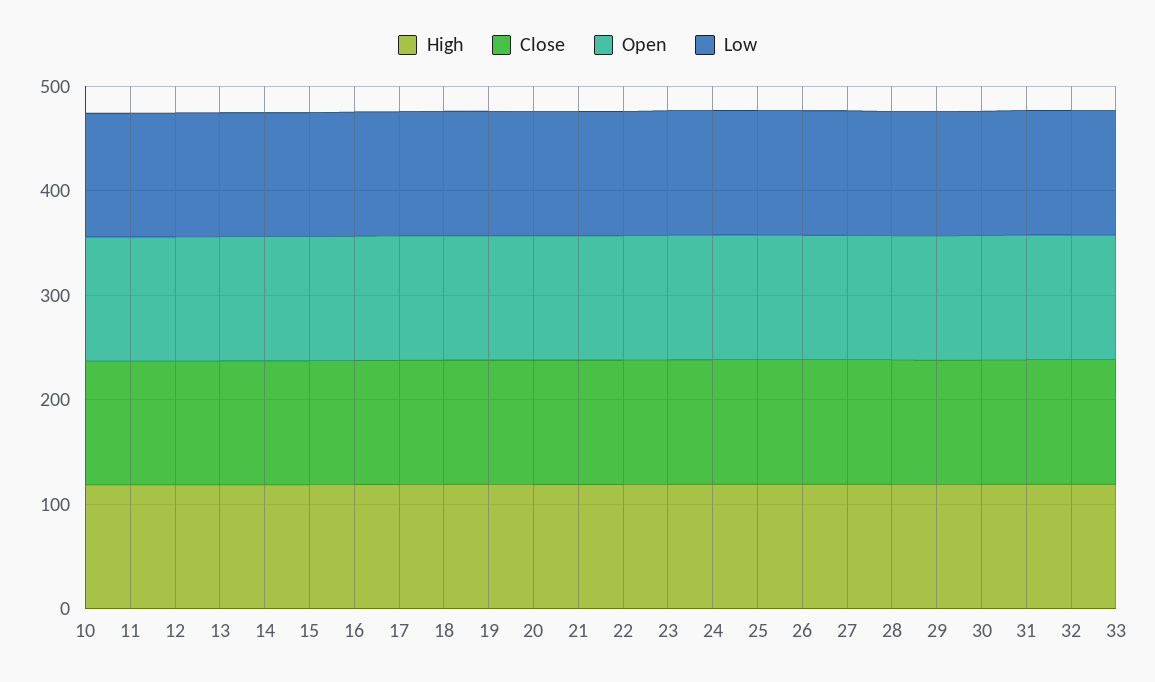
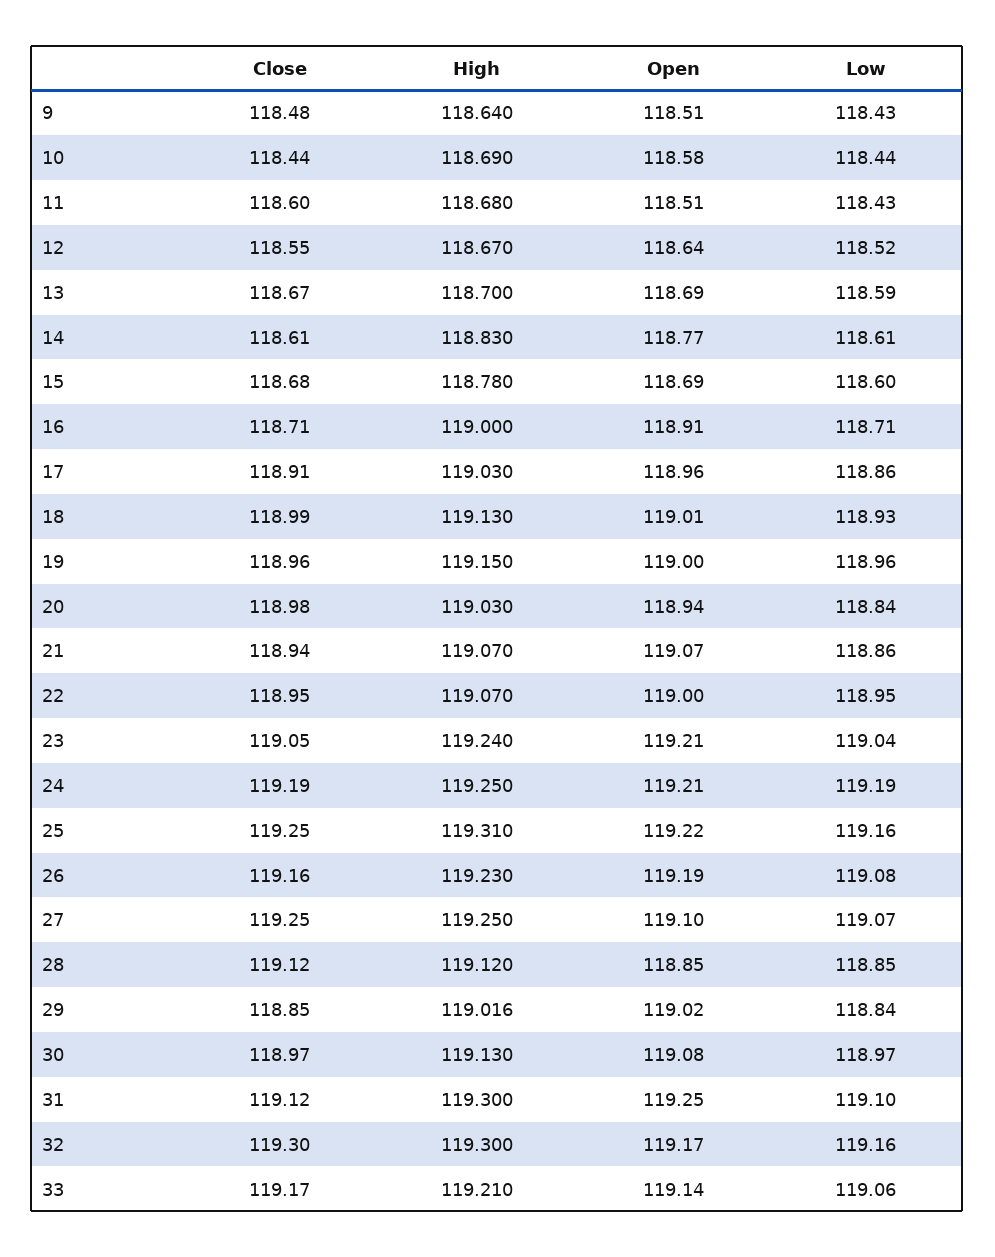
  {
    "High": {
      "10": 118.69,
      "11": 118.68,
      "12": 118.67,
      "13": 118.7,
      "14": 118.83,
      "15": 118.78,
      "16": 119,
      "17": 119.03,
      "18": 119.13,
      "19": 119.15,
      "20": 119.03,
      "21": 119.07,
      "22": 119.07,
      "23": 119.24,
      "24": 119.25,
      "25": 119.31,
      "26": 119.23,
      "27": 119.25,
      "28": 119.12,
      "29": 119.016,
      "30": 119.13,
      "31": 119.3,
      "32": 119.3,
-     "33": 119.21
+     "33": 119.21,
+     "9": 118.64
    },
    "Close": {
      "10": 118.44,
      "11": 118.6,
      "12": 118.55,
      "13": 118.67,
      "14": 118.61,
      "15": 118.68,
      "16": 118.71,
      "17": 118.91,
      "18": 118.99,
      "19": 118.96,
      "20": 118.98,
      "21": 118.94,
      "22": 118.95,
      "23": 119.05,
      "24": 119.19,
      "25": 119.25,
      "26": 119.16,
      "27": 119.25,
      "28": 119.12,
      "29": 118.85,
      "30": 118.97,
      "31": 119.12,
      "32": 119.3,
-     "33": 119.17
+     "33": 119.17,
+     "9": 118.48
    },
    "Open": {
      "10": 118.58,
      "11": 118.51,
      "12": 118.64,
      "13": 118.69,
      "14": 118.77,
      "15": 118.69,
      "16": 118.91,
      "17": 118.96,
      "18": 119.01,
      "19": 119,
      "20": 118.94,
      "21": 119.07,
      "22": 119,
      "23": 119.21,
      "24": 119.21,
      "25": 119.22,
      "26": 119.19,
      "27": 119.1,
      "28": 118.85,
      "29": 119.02,
      "30": 119.08,
      "31": 119.25,
      "32": 119.17,
-     "33": 119.14
+     "33": 119.14,
+     "9": 118.51
    },
    "Low": {
      "10": 118.44,
      "11": 118.43,
      "12": 118.52,
      "13": 118.59,
      "14": 118.61,
      "15": 118.6,
      "16": 118.71,
      "17": 118.86,
      "18": 118.93,
      "19": 118.96,
      "20": 118.84,
      "21": 118.86,
      "22": 118.95,
      "23": 119.04,
      "24": 119.19,
      "25": 119.16,
      "26": 119.08,
      "27": 119.07,
      "28": 118.85,
      "29": 118.84,
      "30": 118.97,
      "31": 119.1,
      "32": 119.16,
-     "33": 119.06
+     "33": 119.06,
+     "9": 118.43
    }
  }

